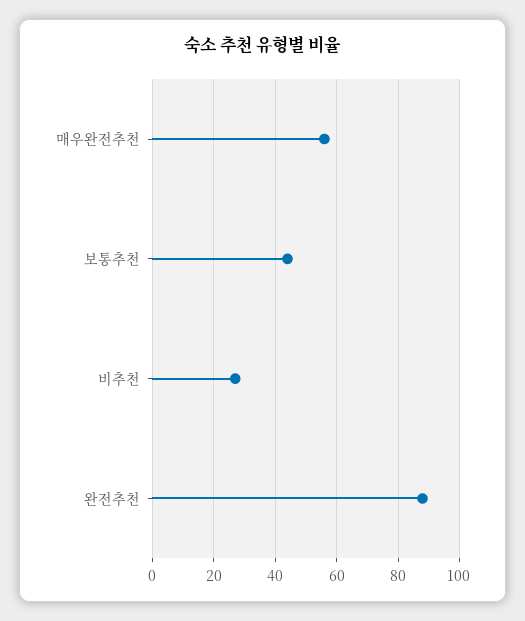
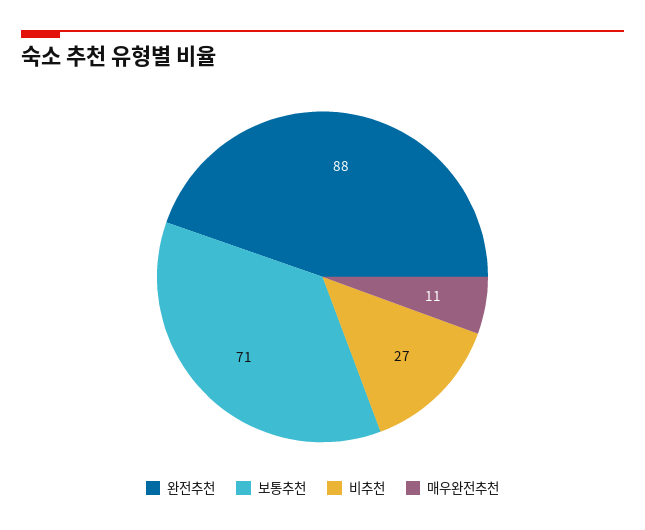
  {
-   "매우완전추천": 55,
+   "매우완전추천": 11,
-   "보통추천": 45,
+   "보통추천": 71,
    "비추천": 27,
    "완전추천": 88
  }

